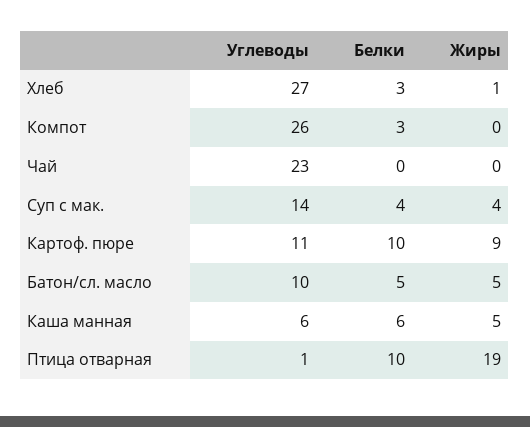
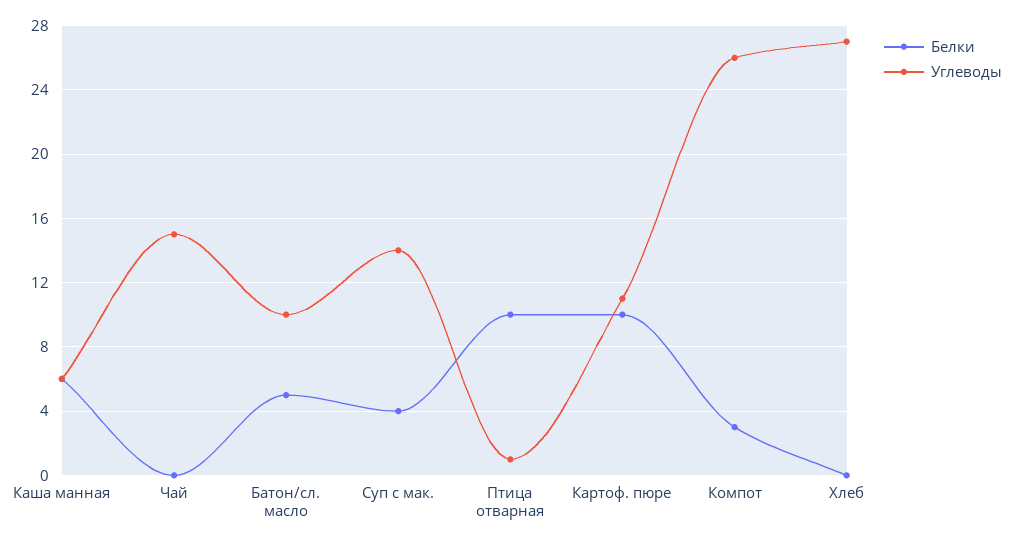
  {
    "Углеводы": {
      "Хлеб": 27,
      "Компот": 26,
-     "Чай": 23,
+     "Чай": 15,
      "Суп с мак.": 14,
      "Картоф. пюре": 11,
      "Батон/сл. масло": 10,
      "Каша манная": 6,
      "Птица отварная": 1
    },
    "Белки": {
-     "Хлеб": 3,
+     "Хлеб": 0,
      "Компот": 3,
      "Чай": 0,
      "Суп с мак.": 4,
      "Картоф. пюре": 10,
      "Батон/сл. масло": 5,
      "Каша манная": 6,
      "Птица отварная": 10
-   },
+   }
-   "Жиры": {
-     "Хлеб": 1,
-     "Компот": 0,
-     "Чай": 0,
-     "Суп с мак.": 4,
-     "Картоф. пюре": 9,
-     "Батон/сл. масло": 5,
-     "Каша манная": 5,
-     "Птица отварная": 19
-   }
  }

